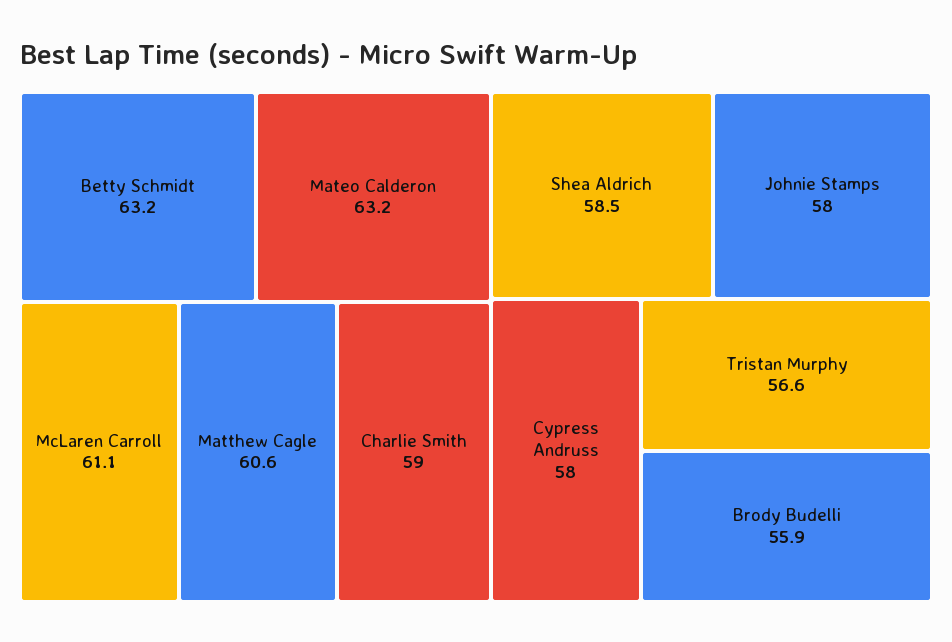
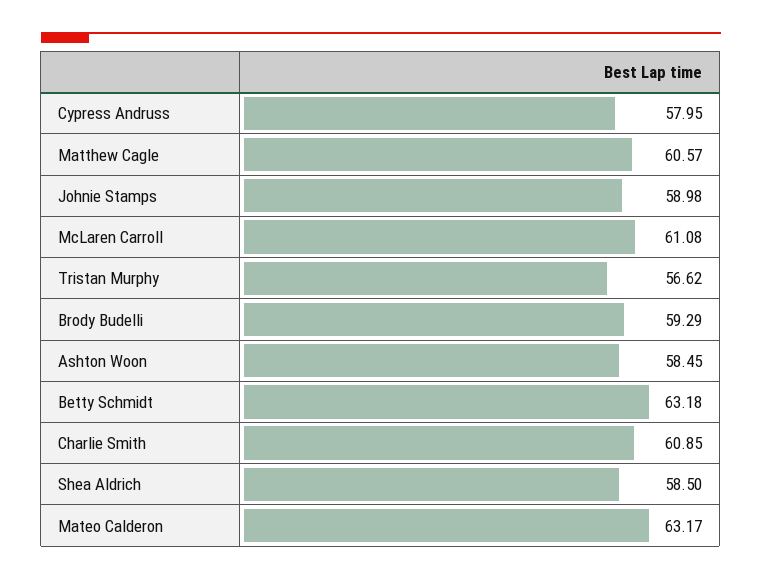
  {
    "Betty Schmidt": 63.18,
    "Mateo Calderon": 63.17,
    "McLaren Carroll": 61.08,
    "Matthew Cagle": 60.57,
-   "Charlie Smith": 59,
+   "Charlie Smith": 60.85,
    "Shea Aldrich": 58.5,
-   "Johnie Stamps": 58,
+   "Johnie Stamps": 58.98,
    "Cypress Andruss": 57.95,
    "Tristan Murphy": 56.62,
-   "Brody Budelli": 55.9
+   "Brody Budelli": 59.29,
+   "Ashton Woon": 58.45
  }

